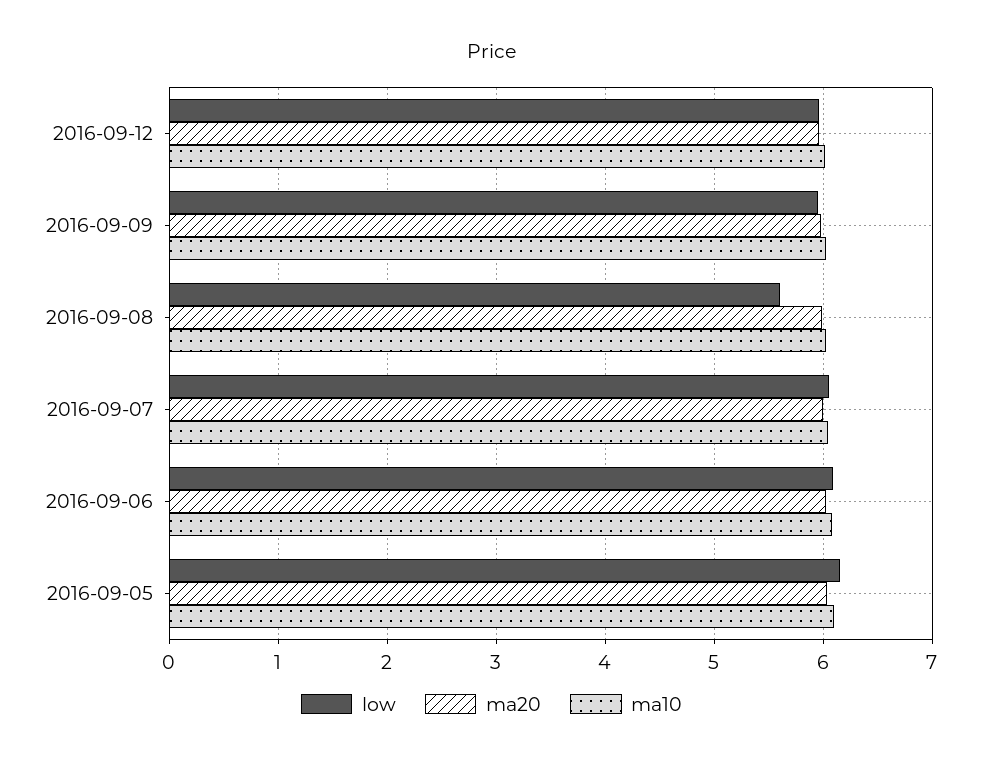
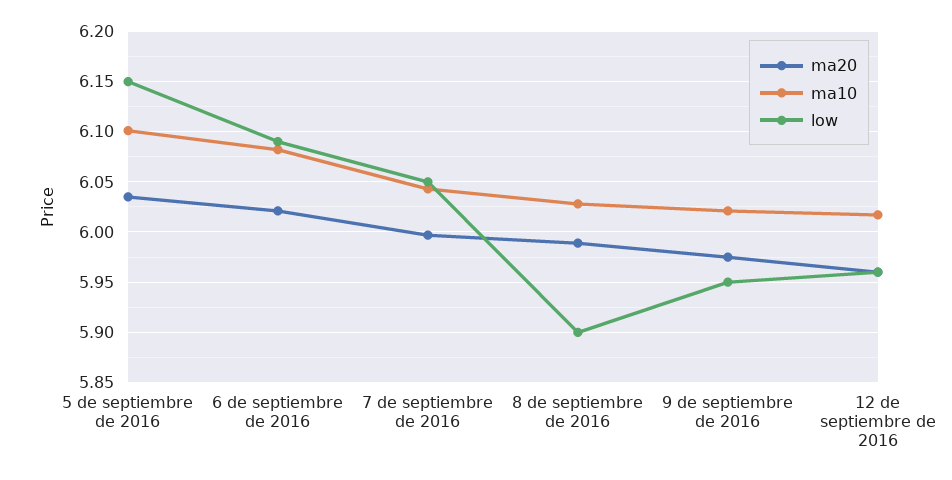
  {
    "low": {
      "2016-09-12": 5.96,
      "2016-09-09": 5.95,
-     "2016-09-08": 5.6,
+     "2016-09-08": 5.9,
      "2016-09-07": 6.05,
      "2016-09-06": 6.09,
      "2016-09-05": 6.15
    },
    "ma20": {
      "2016-09-12": 5.96,
      "2016-09-09": 5.98,
      "2016-09-08": 5.99,
      "2016-09-07": 6,
      "2016-09-06": 6.02,
      "2016-09-05": 6.04
    },
    "ma10": {
      "2016-09-12": 6.02,
      "2016-09-09": 6.02,
      "2016-09-08": 6.03,
      "2016-09-07": 6.04,
      "2016-09-06": 6.08,
      "2016-09-05": 6.1
    }
  }

